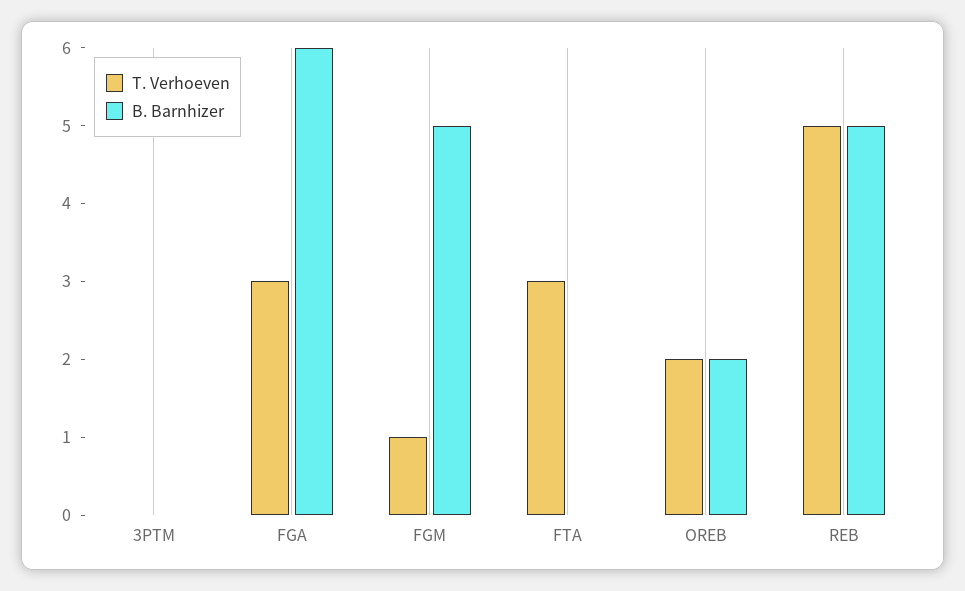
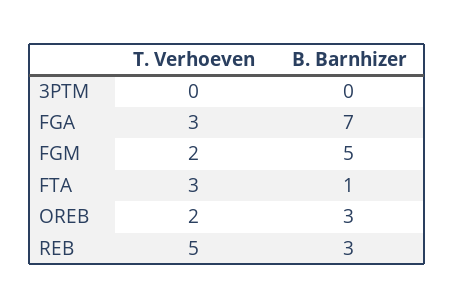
  {
    "T. Verhoeven": {
      "3PTM": 0,
      "FGA": 3,
-     "FGM": 1,
+     "FGM": 2,
      "FTA": 3,
      "OREB": 2,
      "REB": 5
    },
    "B. Barnhizer": {
      "3PTM": 0,
-     "FGA": 6,
+     "FGA": 7,
      "FGM": 5,
-     "FTA": 0,
+     "FTA": 1,
-     "OREB": 2,
+     "OREB": 3,
-     "REB": 5
+     "REB": 3
    }
  }

